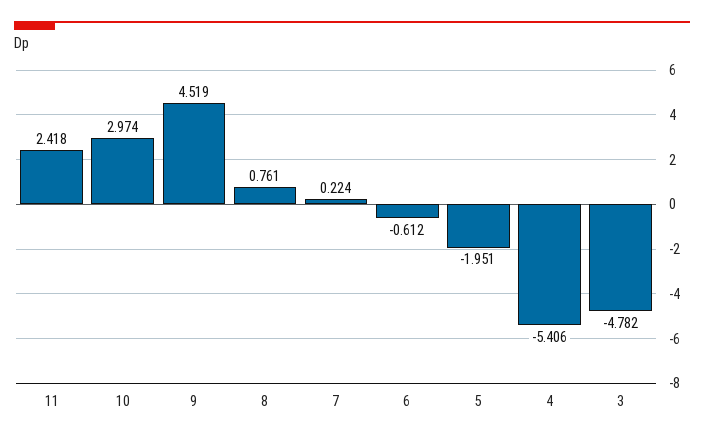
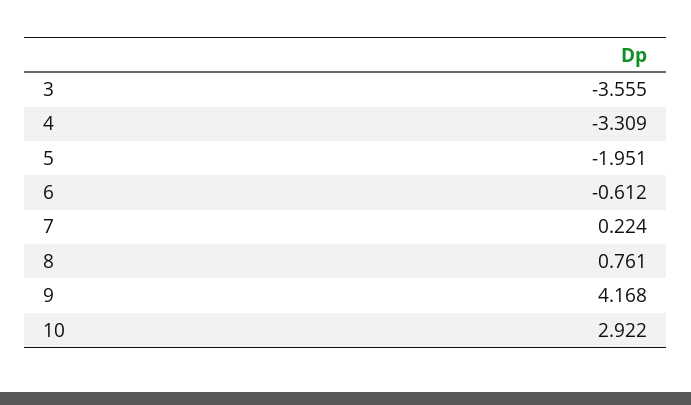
  {
-   "11": 2.418,
-   "10": 2.974,
+   "10": 2.922,
-   "9": 4.519,
+   "9": 4.168,
    "8": 0.761,
    "7": 0.224,
    "6": -0.612,
    "5": -1.951,
-   "4": -5.406,
+   "4": -3.309,
-   "3": -4.782
+   "3": -3.555
  }

